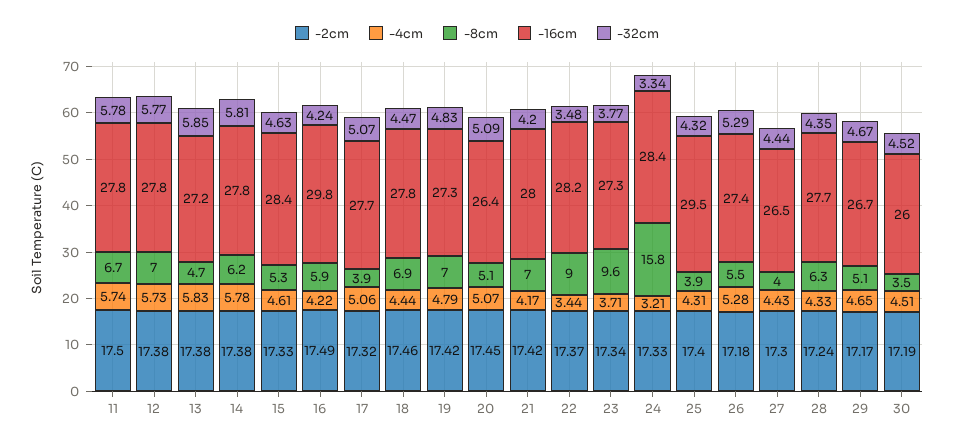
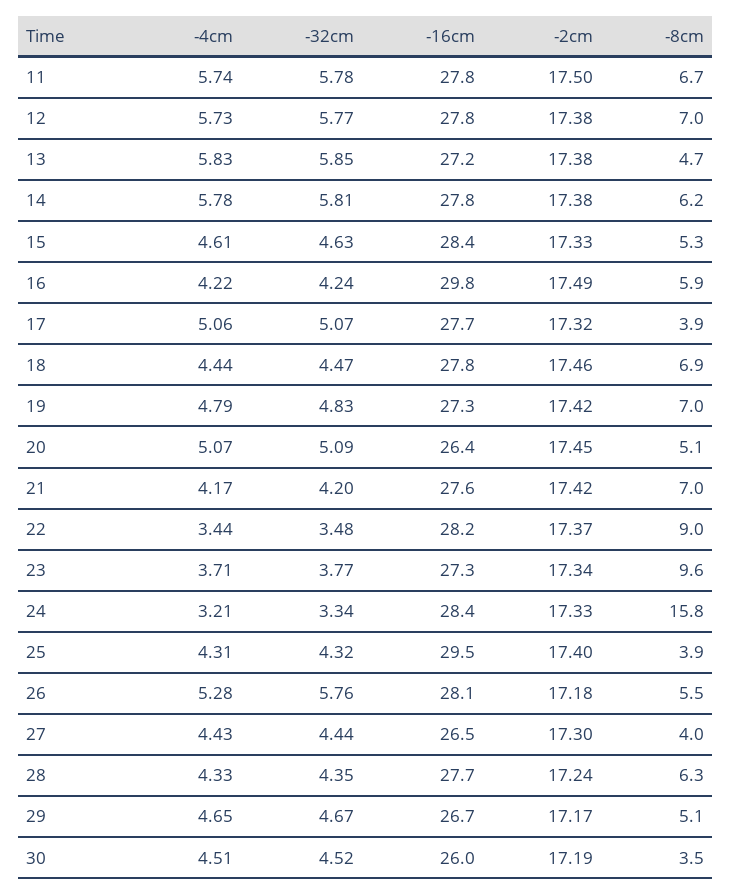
  {
    "-2cm": {
      "11": 17.5,
      "12": 17.38,
      "13": 17.38,
      "14": 17.38,
      "15": 17.33,
      "16": 17.49,
      "17": 17.32,
      "18": 17.46,
      "19": 17.42,
      "20": 17.45,
      "21": 17.42,
      "22": 17.37,
      "23": 17.34,
      "24": 17.33,
      "25": 17.4,
      "26": 17.18,
      "27": 17.3,
      "28": 17.24,
      "29": 17.17,
      "30": 17.19
    },
    "-4cm": {
      "11": 5.74,
      "12": 5.73,
      "13": 5.83,
      "14": 5.78,
      "15": 4.61,
      "16": 4.22,
      "17": 5.06,
      "18": 4.44,
      "19": 4.79,
      "20": 5.07,
      "21": 4.17,
      "22": 3.44,
      "23": 3.71,
      "24": 3.21,
      "25": 4.31,
      "26": 5.28,
      "27": 4.43,
      "28": 4.33,
      "29": 4.65,
      "30": 4.51
    },
    "-8cm": {
      "11": 6.7,
      "12": 7,
      "13": 4.7,
      "14": 6.2,
      "15": 5.3,
      "16": 5.9,
      "17": 3.9,
      "18": 6.9,
      "19": 7,
      "20": 5.1,
      "21": 7,
      "22": 9,
      "23": 9.6,
      "24": 15.8,
      "25": 3.9,
      "26": 5.5,
      "27": 4,
      "28": 6.3,
      "29": 5.1,
      "30": 3.5
    },
    "-16cm": {
      "11": 27.8,
      "12": 27.8,
      "13": 27.2,
      "14": 27.8,
      "15": 28.4,
      "16": 29.8,
      "17": 27.7,
      "18": 27.8,
      "19": 27.3,
      "20": 26.4,
-     "21": 28,
+     "21": 27.6,
      "22": 28.2,
      "23": 27.3,
      "24": 28.4,
      "25": 29.5,
-     "26": 27.4,
+     "26": 28.1,
      "27": 26.5,
      "28": 27.7,
      "29": 26.7,
      "30": 26
    },
    "-32cm": {
      "11": 5.78,
      "12": 5.77,
      "13": 5.85,
      "14": 5.81,
      "15": 4.63,
      "16": 4.24,
      "17": 5.07,
      "18": 4.47,
      "19": 4.83,
      "20": 5.09,
      "21": 4.2,
      "22": 3.48,
      "23": 3.77,
      "24": 3.34,
      "25": 4.32,
-     "26": 5.29,
+     "26": 5.76,
      "27": 4.44,
      "28": 4.35,
      "29": 4.67,
      "30": 4.52
    }
  }

